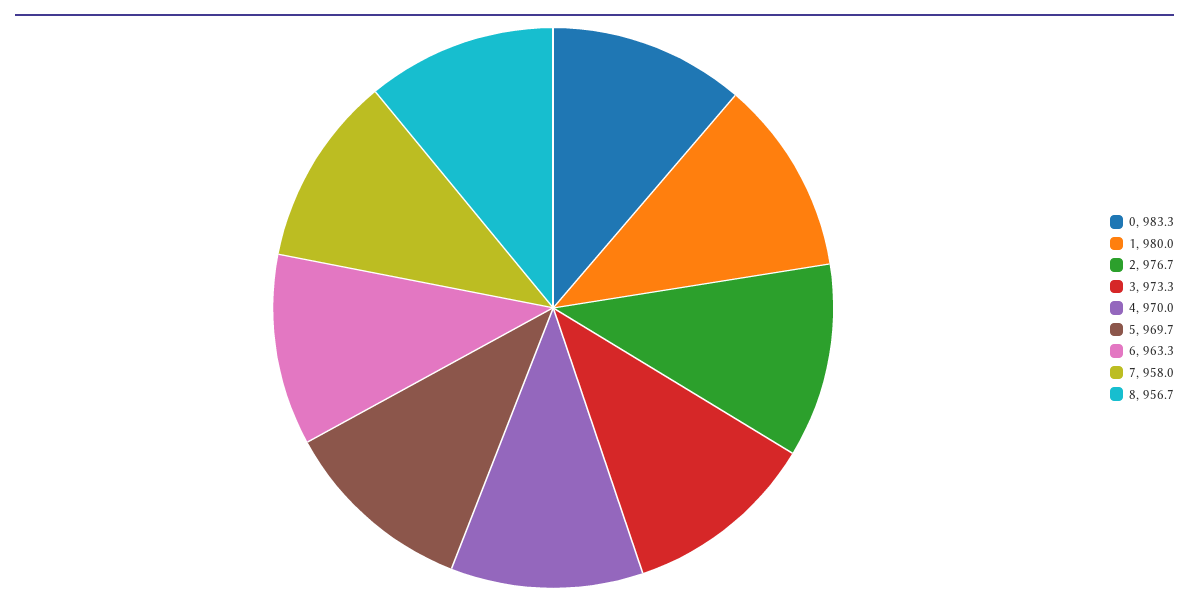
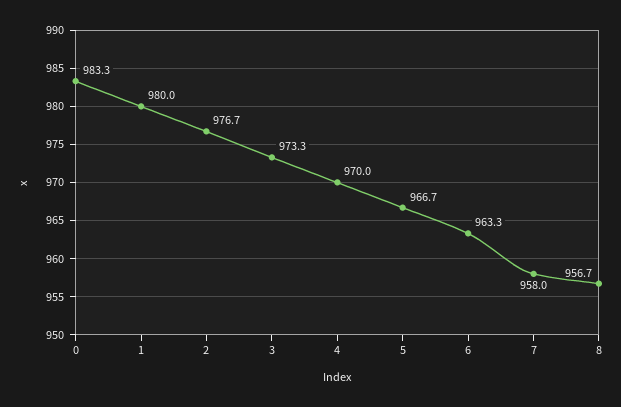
  {
    "0": 983.3,
    "1": 980,
    "2": 976.7,
    "3": 973.3,
    "4": 970,
-   "5": 969.7,
+   "5": 966.7,
    "6": 963.3,
    "7": 958,
    "8": 956.7
  }

